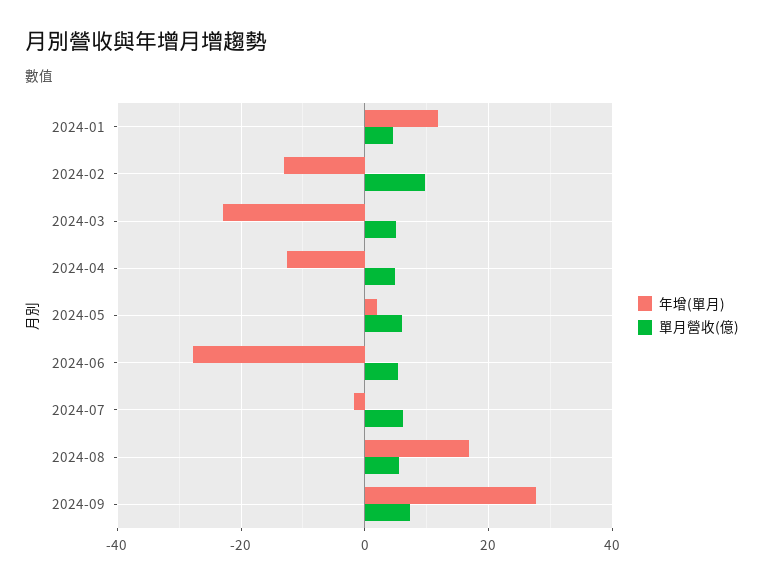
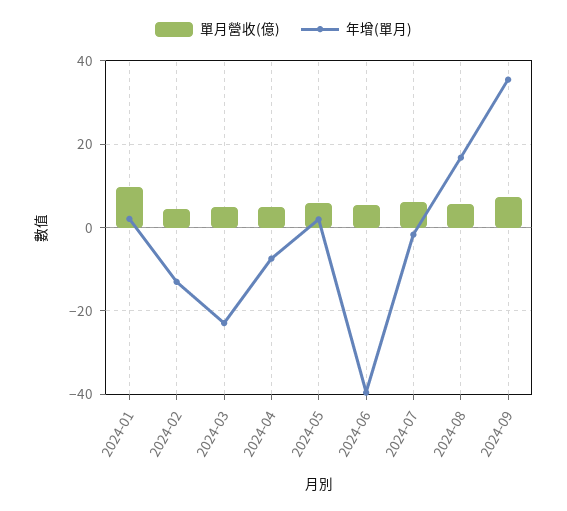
  {
    "年增(單月)": {
-     "2024-01": 12,
+     "2024-01": 2,
      "2024-02": -14,
      "2024-03": -22,
-     "2024-04": -12,
+     "2024-04": -8,
      "2024-05": 2,
-     "2024-06": -28,
+     "2024-06": -40,
      "2024-07": -2,
      "2024-08": 16,
-     "2024-09": 28
+     "2024-09": 36
    },
    "單月營收(億)": {
-     "2024-01": 4,
+     "2024-01": 10,
-     "2024-02": 10,
+     "2024-02": 4,
      "2024-03": 6,
      "2024-04": 4,
      "2024-05": 6,
      "2024-06": 6,
      "2024-07": 6,
      "2024-08": 6,
      "2024-09": 8
    }
  }

